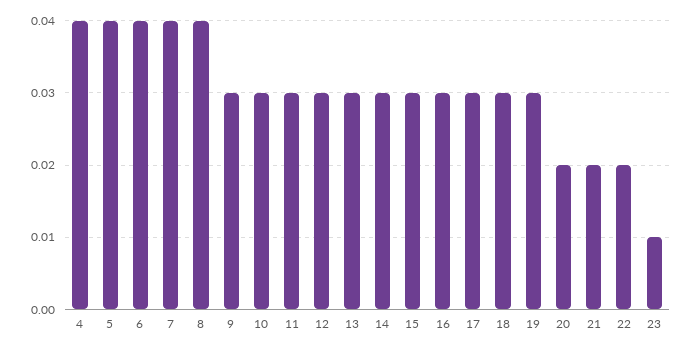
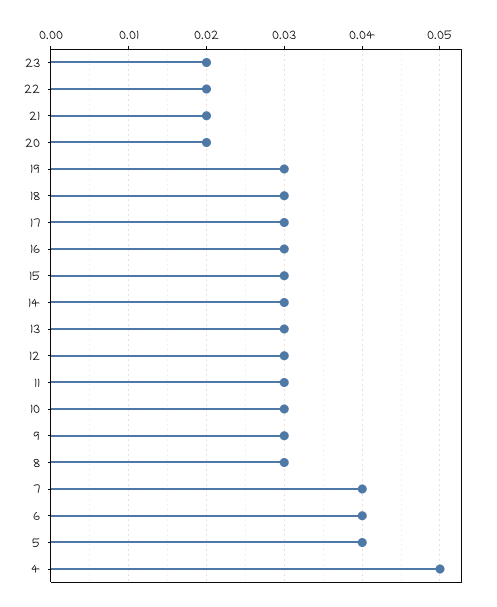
  {
-   "4": 0.04,
+   "4": 0.05,
    "5": 0.04,
    "6": 0.04,
    "7": 0.04,
-   "8": 0.04,
+   "8": 0.03,
    "9": 0.03,
    "10": 0.03,
    "11": 0.03,
    "12": 0.03,
    "13": 0.03,
    "14": 0.03,
    "15": 0.03,
    "16": 0.03,
    "17": 0.03,
    "18": 0.03,
    "19": 0.03,
    "20": 0.02,
    "21": 0.02,
    "22": 0.02,
-   "23": 0.01
+   "23": 0.02
  }

